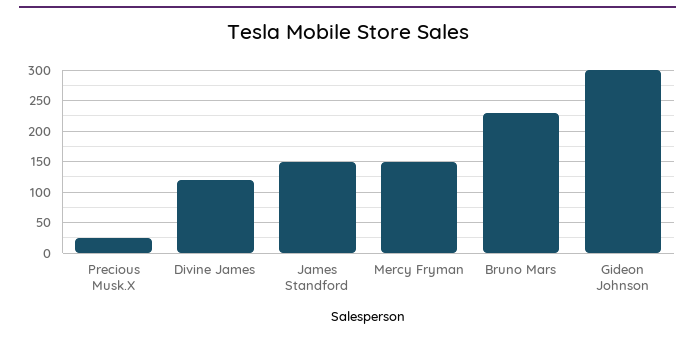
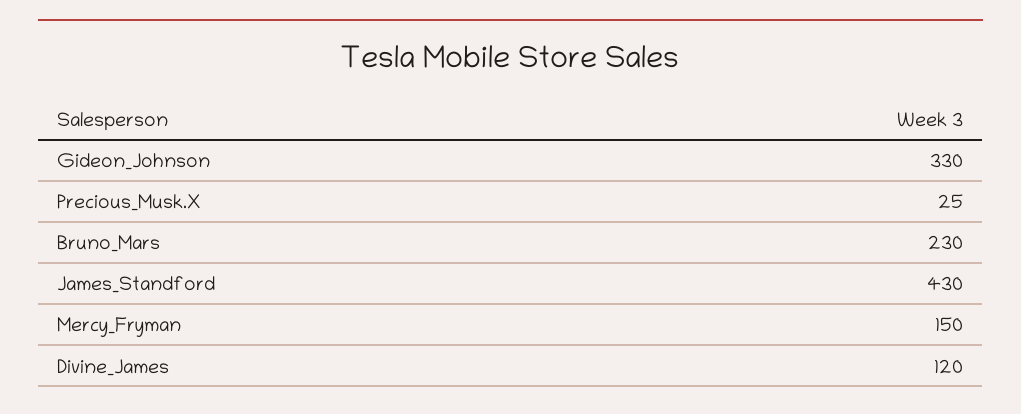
  {
    "Precious Musk.X": 25,
    "Divine James": 120,
-   "James Standford": 150,
+   "James Standford": 430,
    "Mercy Fryman": 150,
    "Bruno Mars": 230,
-   "Gideon Johnson": 300
+   "Gideon Johnson": 330
  }

